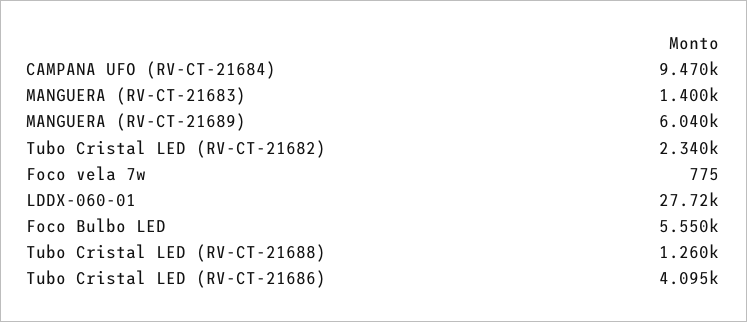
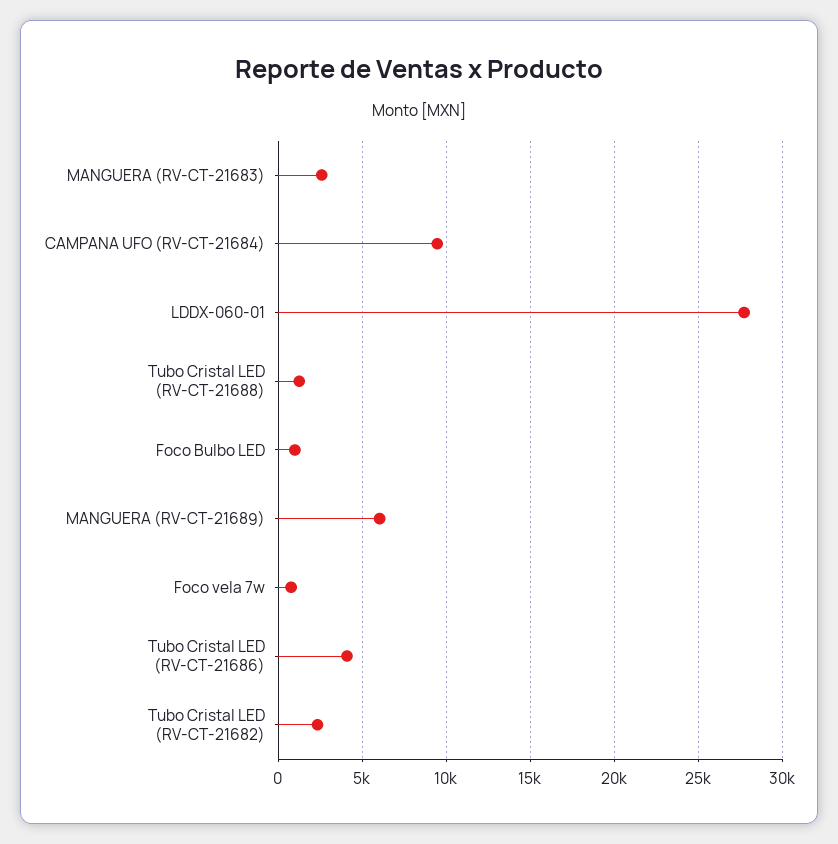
  {
    "CAMPANA UFO (RV-CT-21684)": 9470,
-   "MANGUERA (RV-CT-21683)": 1400,
+   "MANGUERA (RV-CT-21683)": 2500,
    "MANGUERA (RV-CT-21689)": 6040,
    "Tubo Cristal LED (RV-CT-21682)": 2340,
    "Foco vela 7w": 775,
    "LDDX-060-01": 27720,
-   "Foco Bulbo LED": 5550,
+   "Foco Bulbo LED": 1000,
    "Tubo Cristal LED (RV-CT-21688)": 1260,
    "Tubo Cristal LED (RV-CT-21686)": 4095
  }

